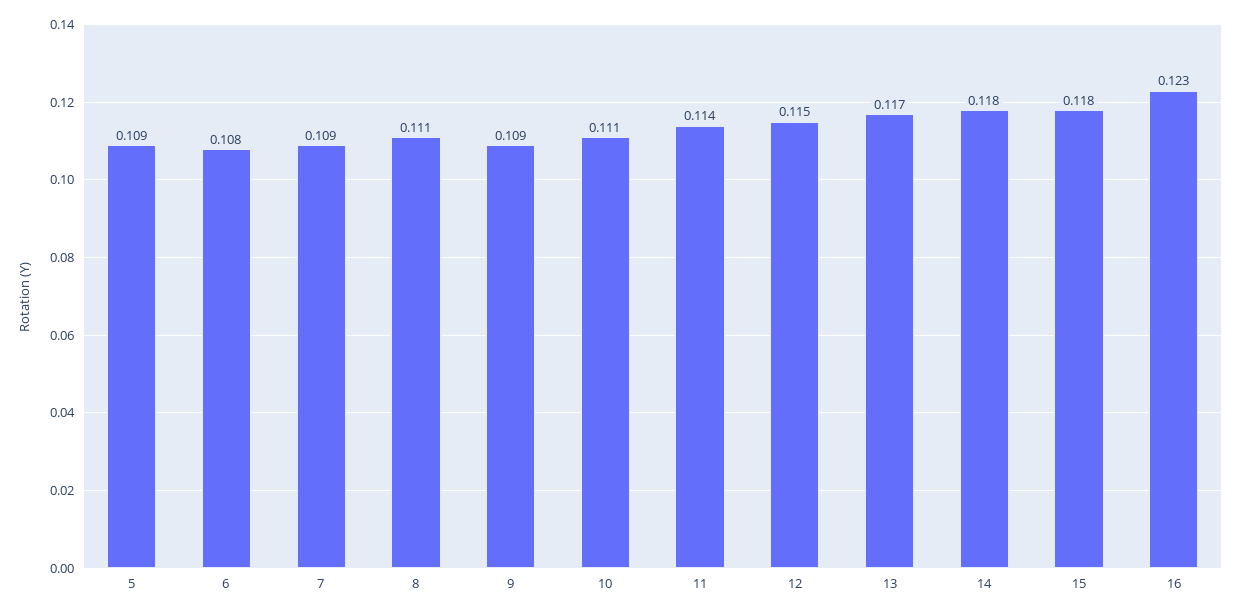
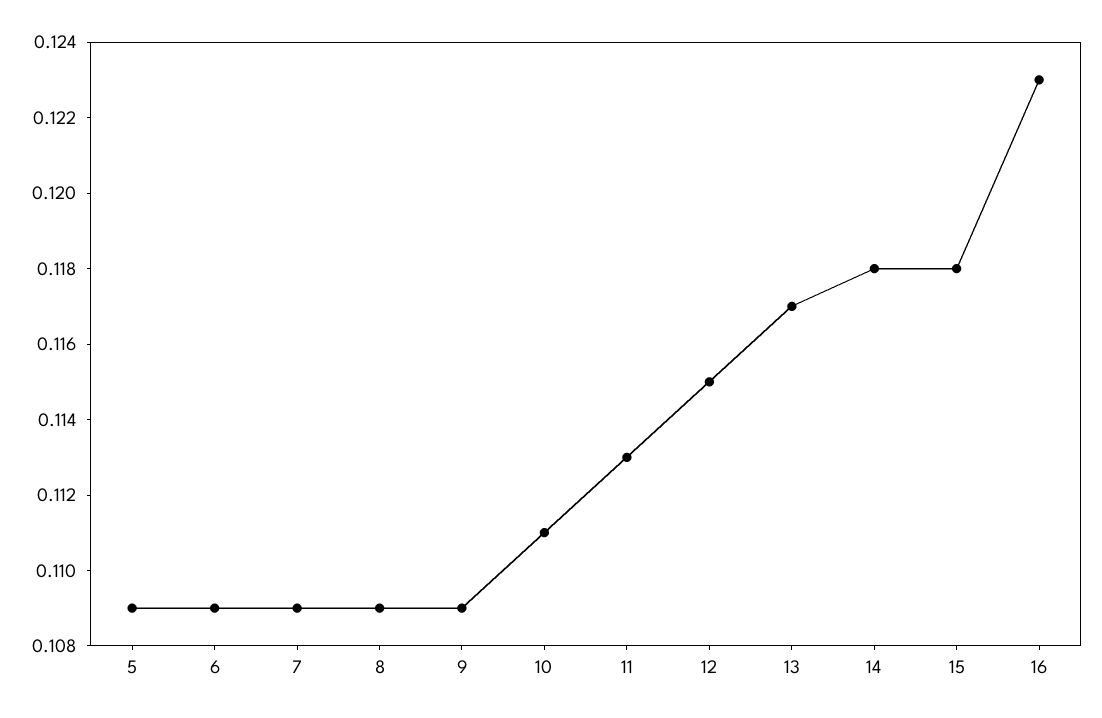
  {
    "5": 0.109,
-   "6": 0.108,
+   "6": 0.109,
    "7": 0.109,
-   "8": 0.111,
+   "8": 0.109,
    "9": 0.109,
    "10": 0.111,
-   "11": 0.114,
+   "11": 0.113,
    "12": 0.115,
    "13": 0.117,
    "14": 0.118,
    "15": 0.118,
    "16": 0.123
  }

